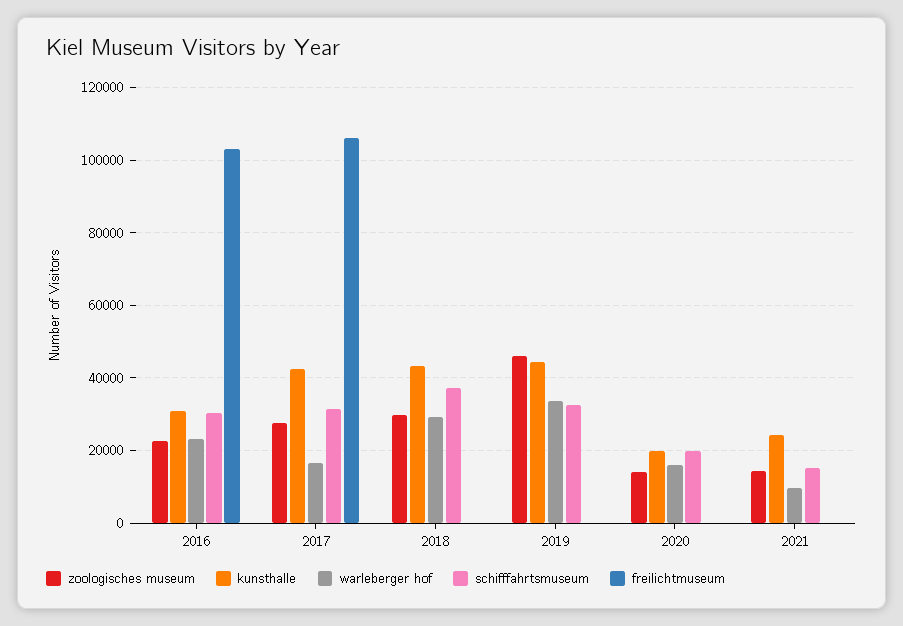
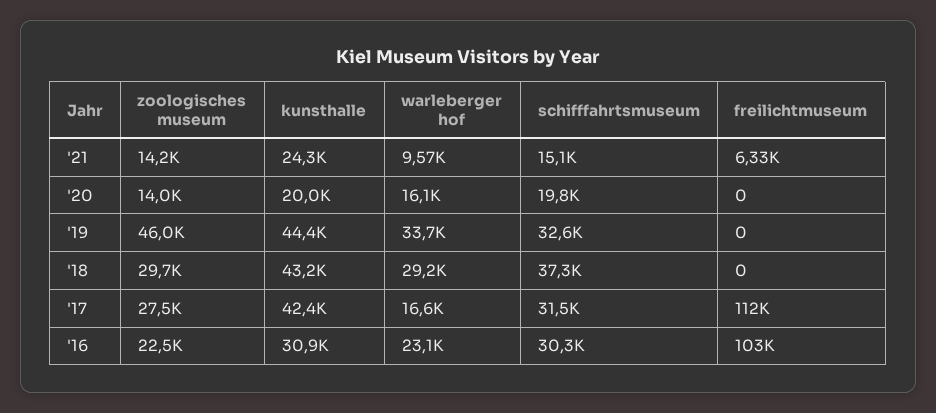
  {
    "zoologisches museum": {
      "2016": 22500,
      "2017": 27500,
      "2018": 29700,
      "2019": 46000,
      "2020": 14000,
      "2021": 14200
    },
    "kunsthalle": {
      "2016": 30900,
      "2017": 42400,
      "2018": 43200,
      "2019": 44400,
      "2020": 20000,
      "2021": 24300
    },
    "warleberger hof": {
      "2016": 23100,
      "2017": 16600,
      "2018": 29200,
      "2019": 33700,
      "2020": 16100,
      "2021": 9570
    },
    "schifffahrtsmuseum": {
      "2016": 30300,
      "2017": 31500,
      "2018": 37300,
      "2019": 32600,
      "2020": 19800,
      "2021": 15100
    },
    "freilichtmuseum": {
      "2016": 103000,
-     "2017": 106000,
+     "2017": 112000,
      "2018": 0,
      "2019": 0,
      "2020": 0,
-     "2021": 0
+     "2021": 6330
    }
  }

